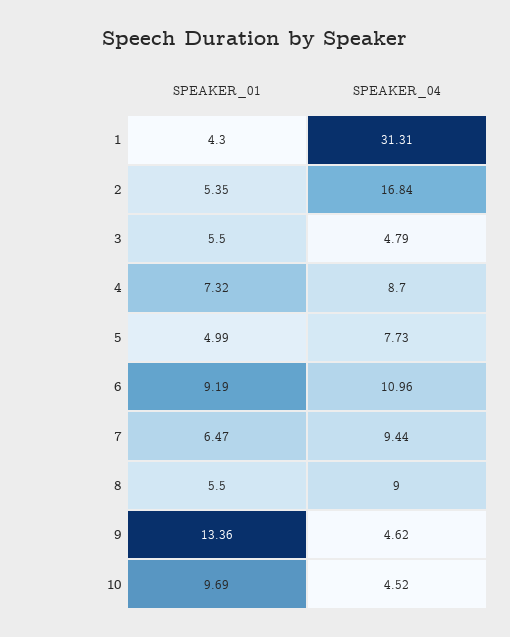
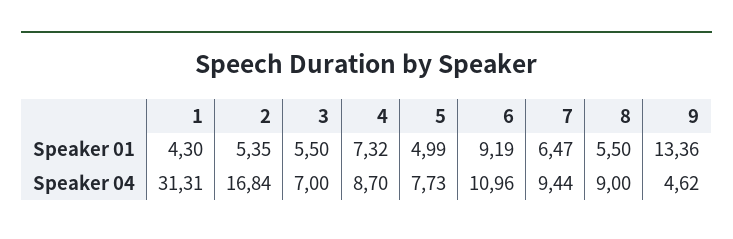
  {
    "SPEAKER_01": {
      "1": 4.3,
      "2": 5.35,
      "3": 5.5,
      "4": 7.32,
      "5": 4.99,
      "6": 9.19,
      "7": 6.47,
      "8": 5.5,
-     "9": 13.36,
+     "9": 13.36
-     "10": 9.69
    },
    "SPEAKER_04": {
      "1": 31.31,
      "2": 16.84,
-     "3": 4.79,
+     "3": 7,
      "4": 8.7,
      "5": 7.73,
      "6": 10.96,
      "7": 9.44,
      "8": 9,
-     "9": 4.62,
+     "9": 4.62
-     "10": 4.52
    }
  }

